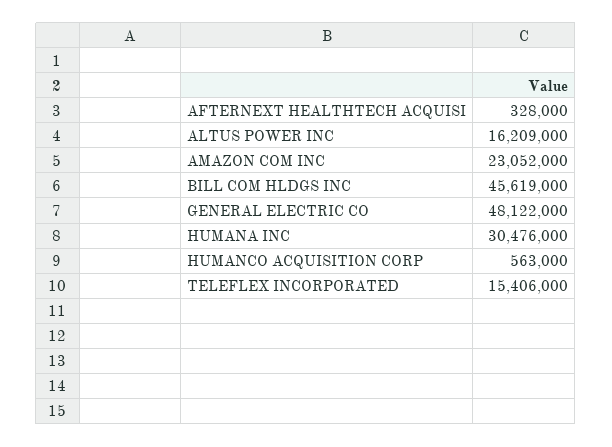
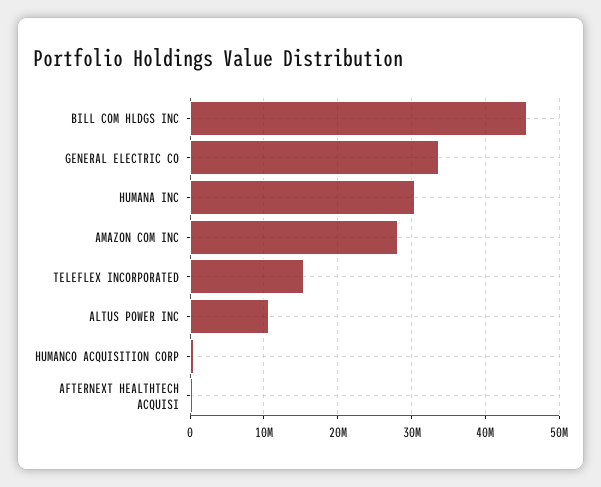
  {
    "AFTERNEXT HEALTHTECH ACQUISI": 328000,
-   "ALTUS POWER INC": 16209000,
+   "ALTUS POWER INC": 11000000,
-   "AMAZON COM INC": 23052000,
+   "AMAZON COM INC": 28000000,
    "BILL COM HLDGS INC": 45619000,
-   "GENERAL ELECTRIC CO": 48122000,
+   "GENERAL ELECTRIC CO": 34000000,
    "HUMANA INC": 30476000,
    "HUMANCO ACQUISITION CORP": 563000,
    "TELEFLEX INCORPORATED": 15406000
  }

